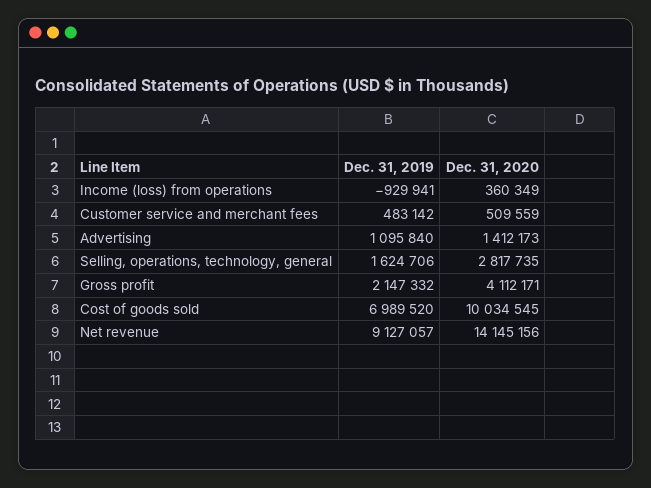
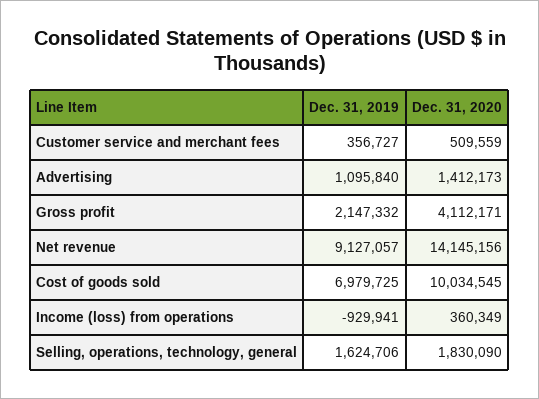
  {
    "Dec. 31, 2019": {
      "Income (loss) from operations": -929941,
-     "Customer service and merchant fees": 483142,
+     "Customer service and merchant fees": 356727,
      "Advertising": 1095840,
      "Selling, operations, technology, general": 1624706,
      "Gross profit": 2147332,
-     "Cost of goods sold": 6989520,
+     "Cost of goods sold": 6979725,
      "Net revenue": 9127057
    },
    "Dec. 31, 2020": {
      "Income (loss) from operations": 360349,
      "Customer service and merchant fees": 509559,
      "Advertising": 1412173,
-     "Selling, operations, technology, general": 2817735,
+     "Selling, operations, technology, general": 1830090,
      "Gross profit": 4112171,
      "Cost of goods sold": 10034545,
      "Net revenue": 14145156
    }
  }

